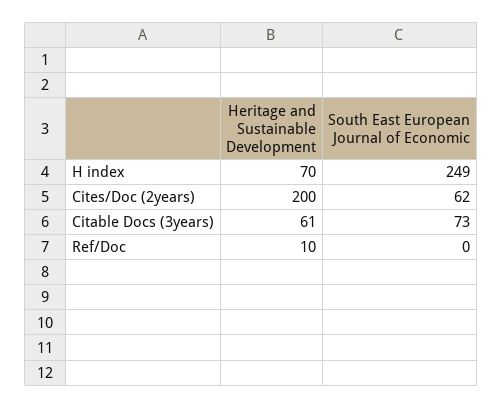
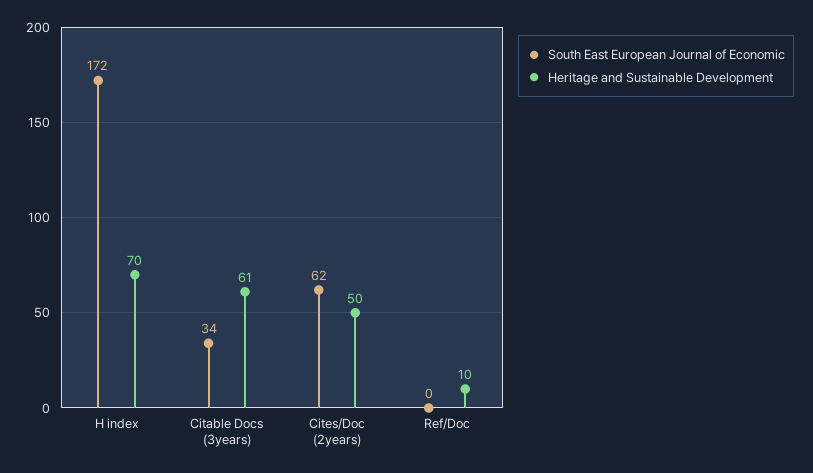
  {
    "Heritage and Sustainable Development": {
      "H index": 70,
-     "Cites/Doc (2years)": 200,
+     "Cites/Doc (2years)": 50,
      "Citable Docs (3years)": 61,
      "Ref/Doc": 10
    },
    "South East European Journal of Economic": {
-     "H index": 249,
+     "H index": 172,
      "Cites/Doc (2years)": 62,
-     "Citable Docs (3years)": 73,
+     "Citable Docs (3years)": 34,
      "Ref/Doc": 0
    }
  }

